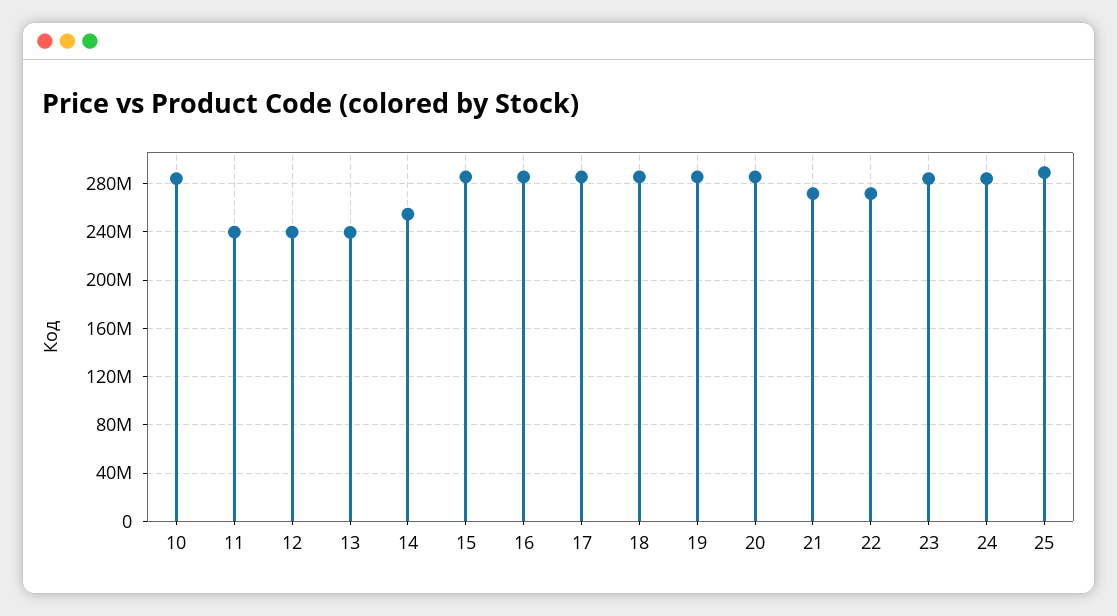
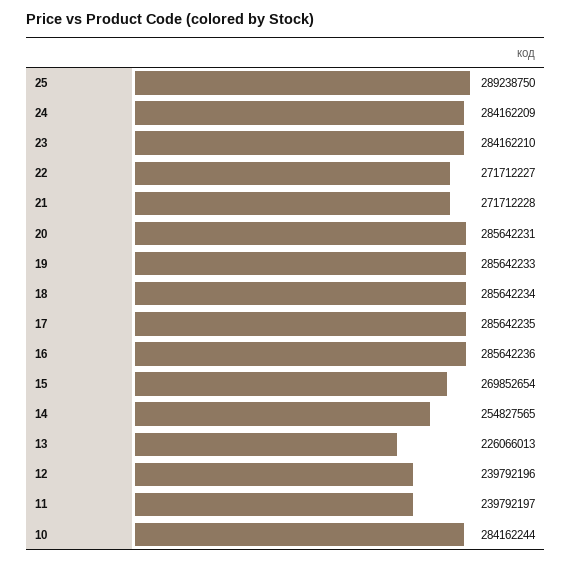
  {
    "10": 284162244,
    "11": 239792197,
    "12": 239792196,
-   "13": 240000000,
+   "13": 226066013,
    "14": 254827565,
-   "15": 285000000,
+   "15": 269852654,
    "16": 285642236,
    "17": 285642235,
    "18": 285642234,
    "19": 285642233,
    "20": 285642231,
    "21": 271712228,
    "22": 271712227,
    "23": 284162210,
    "24": 284162209,
    "25": 289238750
  }

